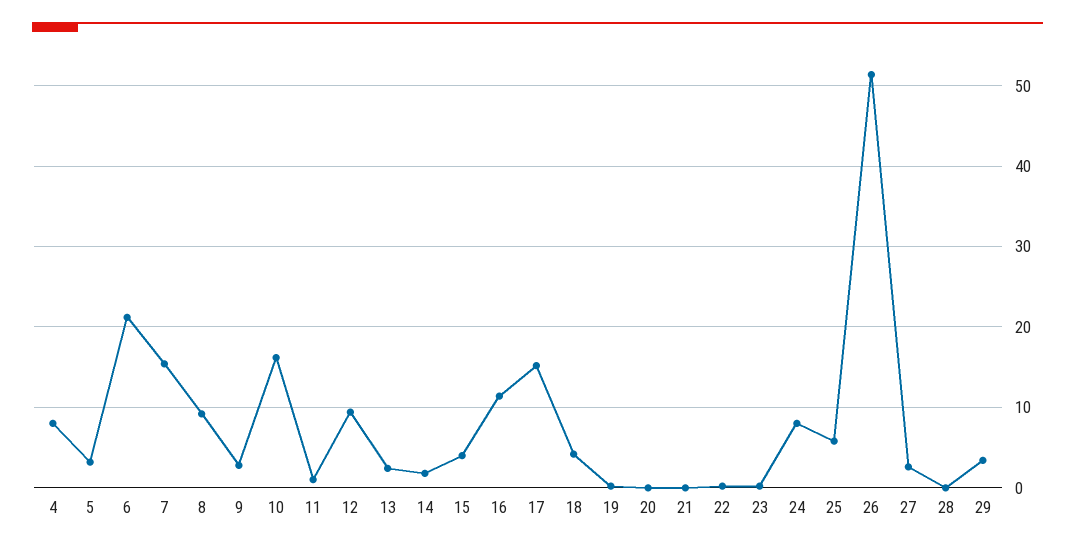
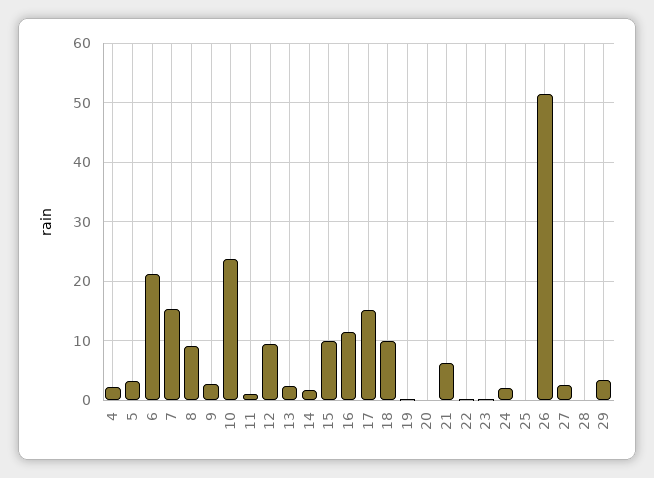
  {
-   "4": 8,
+   "4": 2,
    "5": 3,
    "6": 21,
    "7": 15,
    "8": 9,
    "9": 3,
-   "10": 16,
+   "10": 24,
    "11": 1,
    "12": 9,
    "13": 2,
    "14": 2,
-   "15": 4,
+   "15": 10,
    "16": 11,
    "17": 15,
-   "18": 4,
+   "18": 10,
    "19": 0,
    "20": 0,
-   "21": 0,
+   "21": 6,
    "22": 0,
    "23": 0,
-   "24": 8,
+   "24": 2,
-   "25": 6,
+   "25": 0,
    "26": 51,
    "27": 3,
    "28": 0,
    "29": 3
  }

